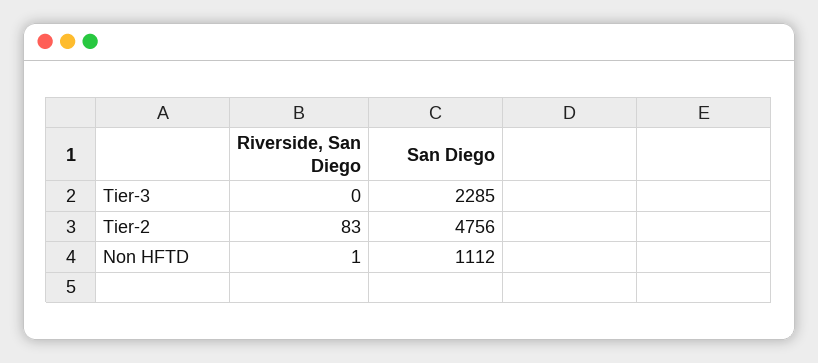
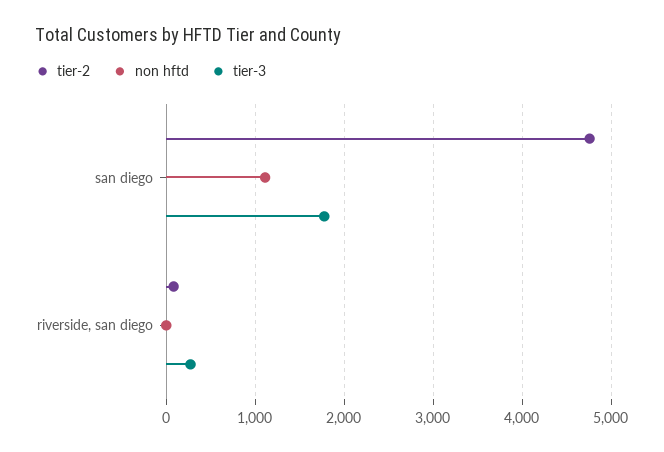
  {
    "Tier-3": {
-     "Riverside, San Diego": 0,
+     "Riverside, San Diego": 300,
-     "San Diego": 2285
+     "San Diego": 1800
    },
    "Tier-2": {
      "Riverside, San Diego": 83,
      "San Diego": 4756
    },
    "Non HFTD": {
      "Riverside, San Diego": 1,
      "San Diego": 1112
    }
  }

